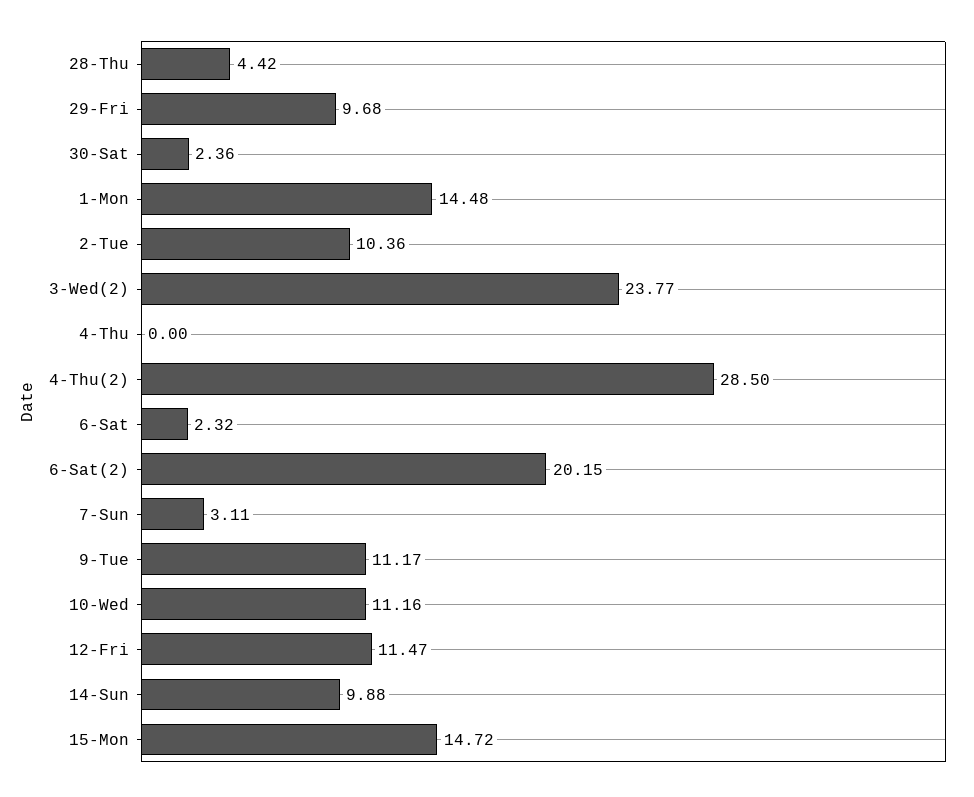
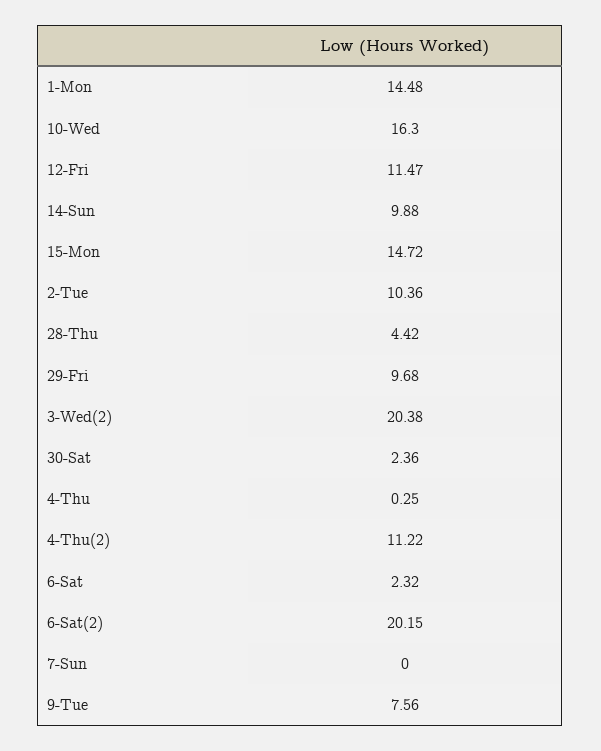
  {
    "28-Thu": 4.42,
    "29-Fri": 9.68,
    "30-Sat": 2.36,
    "1-Mon": 14.48,
    "2-Tue": 10.36,
-   "3-Wed(2)": 23.77,
+   "3-Wed(2)": 20.38,
-   "4-Thu": 0,
+   "4-Thu": 0.25,
-   "4-Thu(2)": 28.5,
+   "4-Thu(2)": 11.22,
    "6-Sat": 2.32,
    "6-Sat(2)": 20.15,
-   "7-Sun": 3.11,
+   "7-Sun": 0,
-   "9-Tue": 11.17,
+   "9-Tue": 7.56,
-   "10-Wed": 11.16,
+   "10-Wed": 16.3,
    "12-Fri": 11.47,
    "14-Sun": 9.88,
    "15-Mon": 14.72
  }

